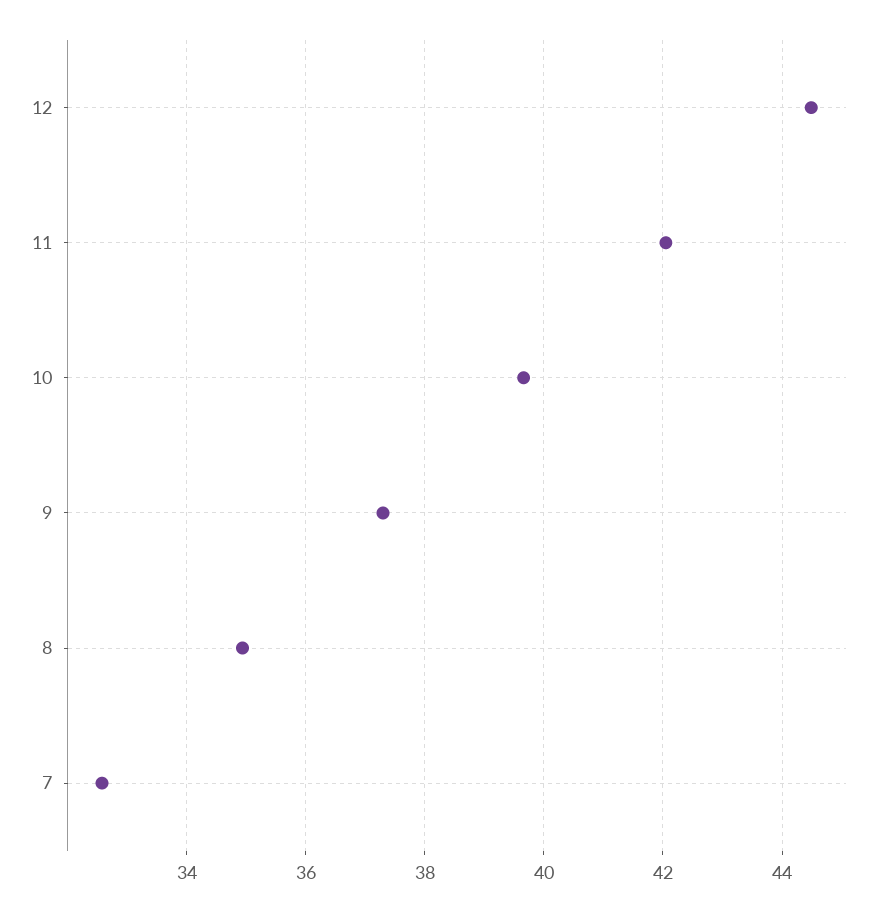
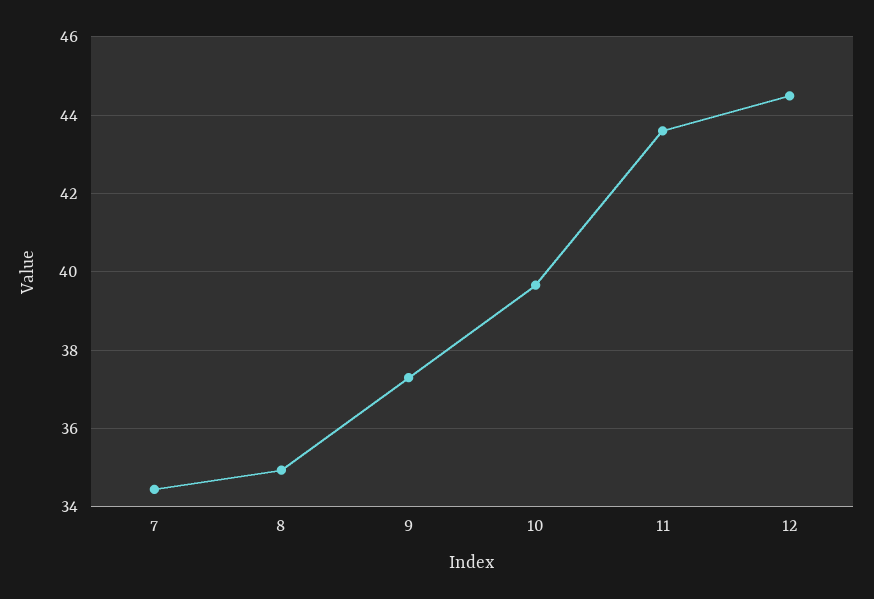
  {
    "12": 44.4,
-   "11": 42,
+   "11": 43.6,
    "10": 39.6,
    "9": 37.4,
    "8": 35,
-   "7": 32.6
+   "7": 34.4
  }

